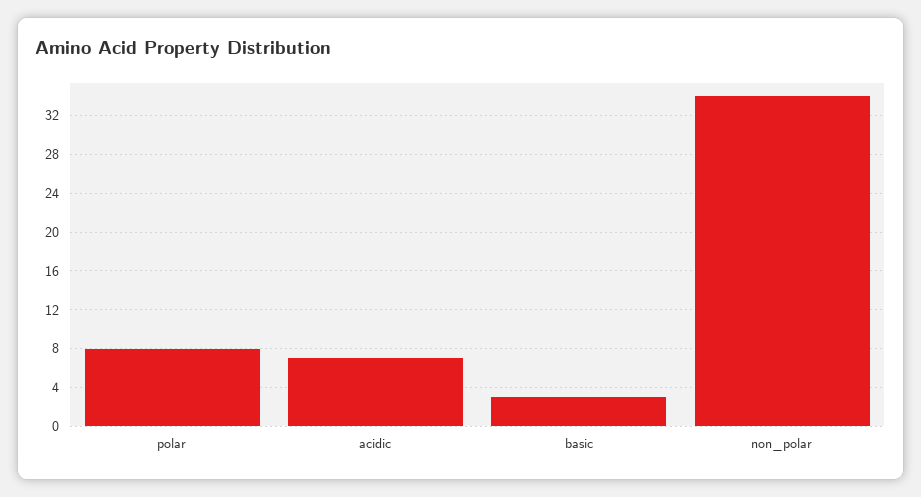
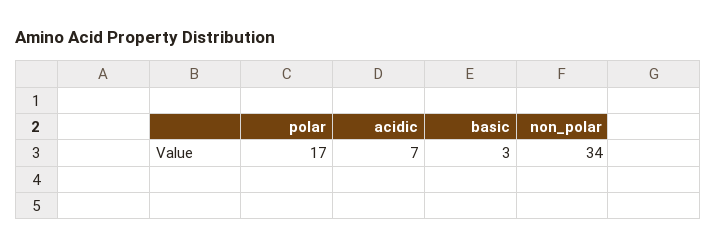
  {
-   "polar": 8,
+   "polar": 17,
    "acidic": 7,
    "basic": 3,
    "non_polar": 34
  }

